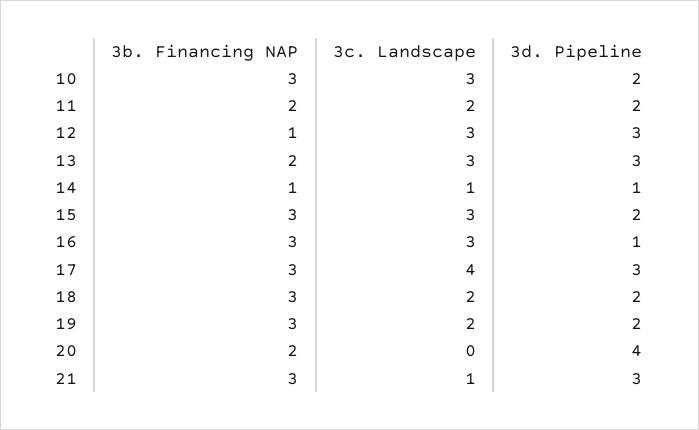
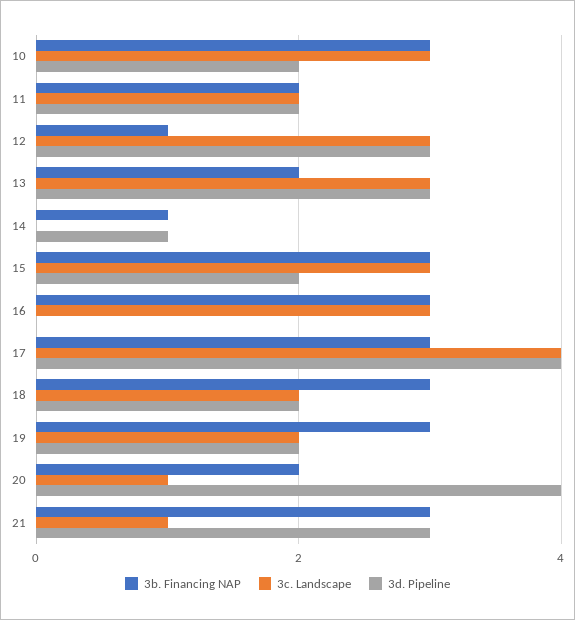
  {
    "3b. Financing NAP": {
      "10": 3,
      "11": 2,
      "12": 1,
      "13": 2,
      "14": 1,
      "15": 3,
      "16": 3,
      "17": 3,
      "18": 3,
      "19": 3,
      "20": 2,
      "21": 3
    },
    "3c. Landscape": {
      "10": 3,
      "11": 2,
      "12": 3,
      "13": 3,
-     "14": 1,
+     "14": 0,
      "15": 3,
      "16": 3,
      "17": 4,
      "18": 2,
      "19": 2,
-     "20": 0,
+     "20": 1,
      "21": 1
    },
    "3d. Pipeline": {
      "10": 2,
      "11": 2,
      "12": 3,
      "13": 3,
      "14": 1,
      "15": 2,
-     "16": 1,
+     "16": 0,
-     "17": 3,
+     "17": 4,
      "18": 2,
      "19": 2,
      "20": 4,
      "21": 3
    }
  }

